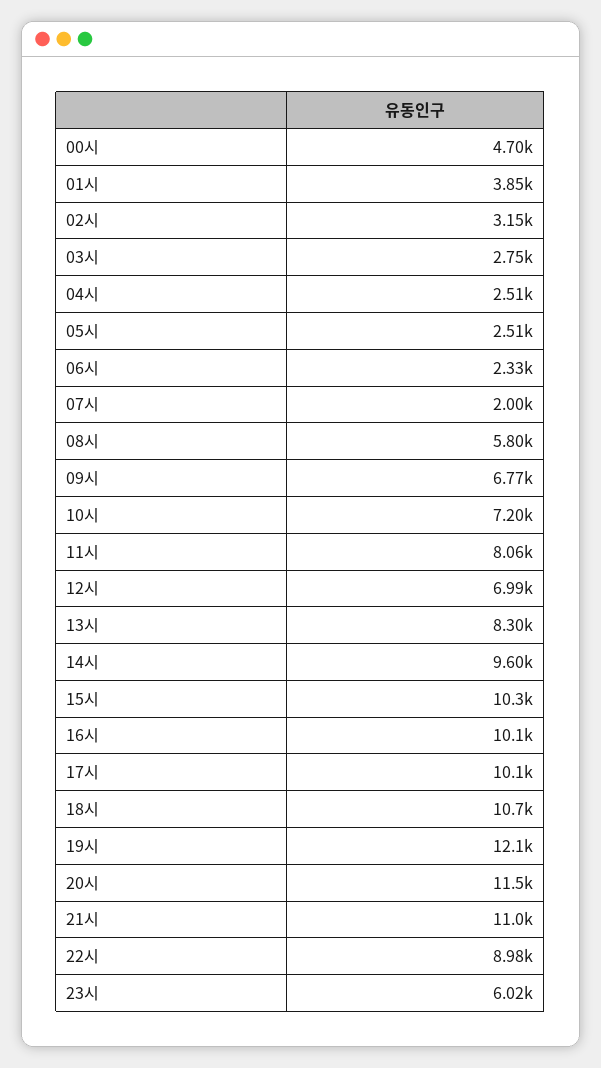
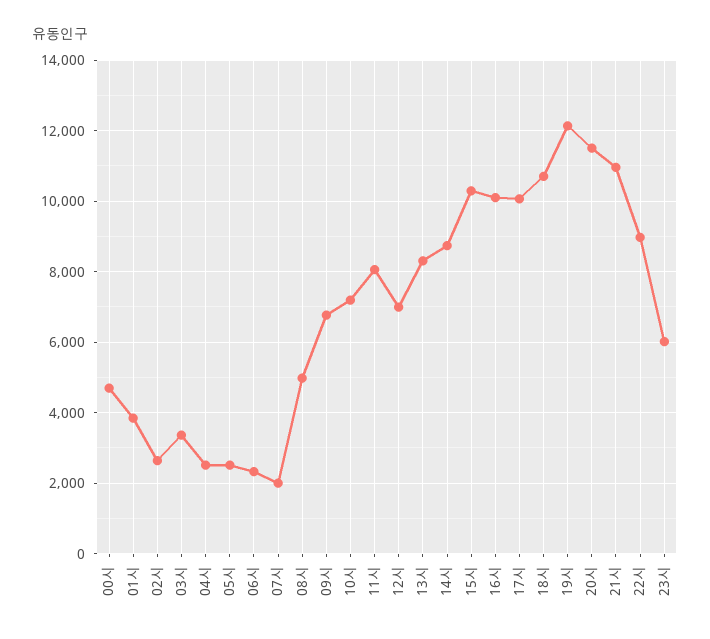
  {
    "00시": 4700,
    "01시": 3850,
-   "02시": 3150,
+   "02시": 2600,
-   "03시": 2750,
+   "03시": 3400,
    "04시": 2510,
    "05시": 2510,
    "06시": 2330,
    "07시": 2000,
-   "08시": 5800,
+   "08시": 5000,
    "09시": 6770,
    "10시": 7200,
    "11시": 8060,
    "12시": 6990,
    "13시": 8300,
-   "14시": 9600,
+   "14시": 8800,
    "15시": 10300,
    "16시": 10100,
    "17시": 10100,
    "18시": 10700,
    "19시": 12100,
    "20시": 11500,
    "21시": 11000,
    "22시": 8980,
    "23시": 6020
  }

